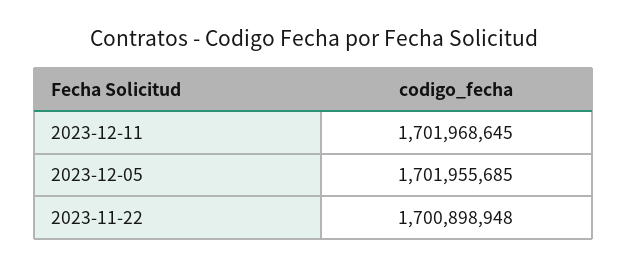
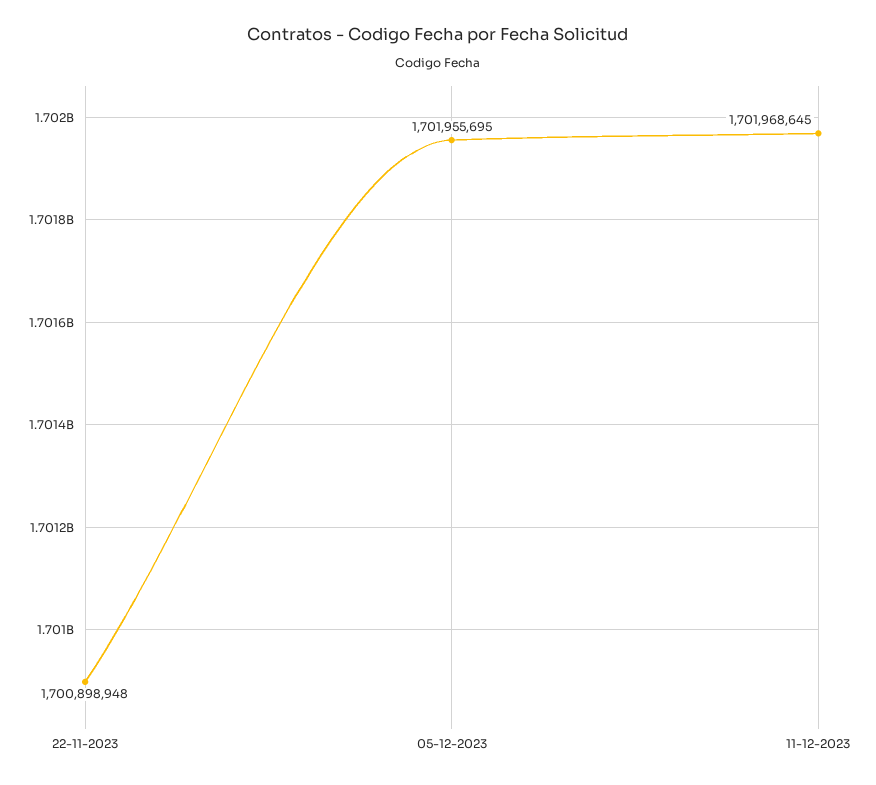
  {
    "2023-12-11": 1701968645,
-   "2023-12-05": 1701955685,
+   "2023-12-05": 1701955695,
    "2023-11-22": 1700898948
  }

